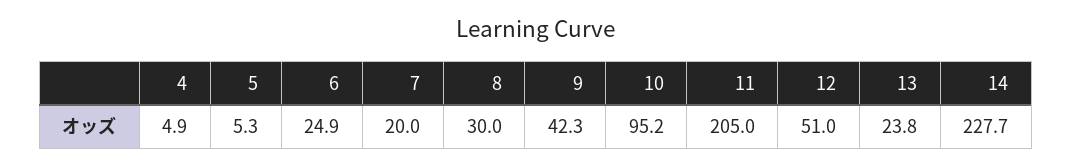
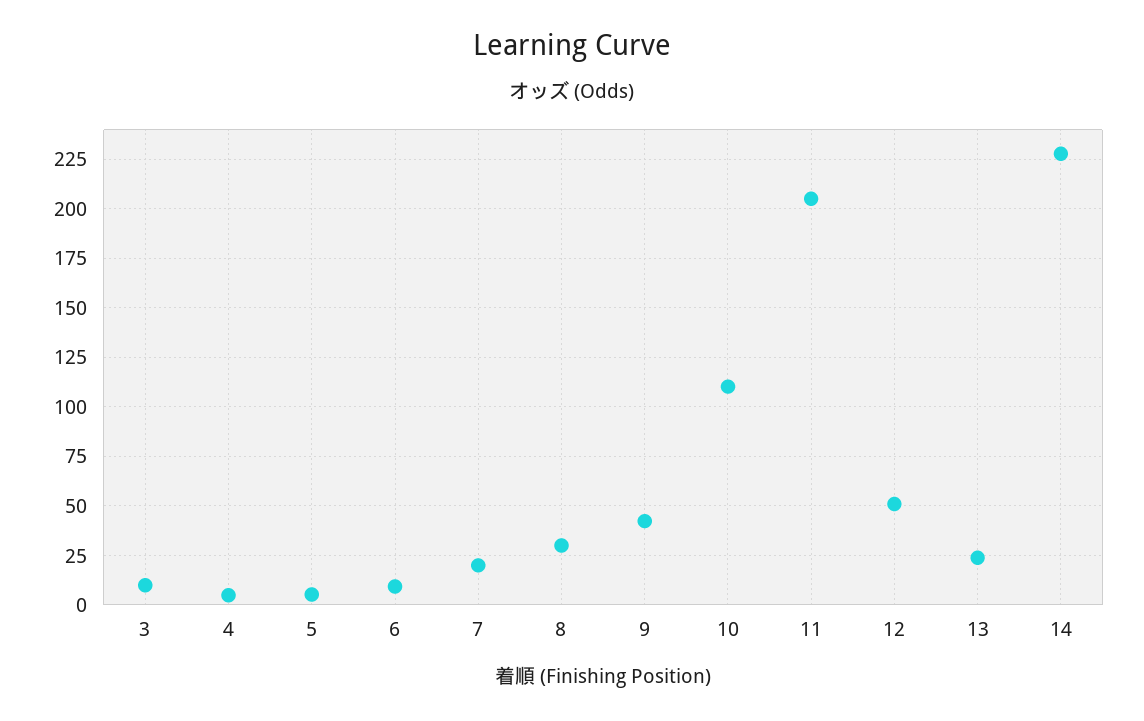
  {
    "4": 4.9,
    "5": 5.3,
-   "6": 24.9,
+   "6": 10,
    "7": 20,
    "8": 30,
    "9": 42.3,
-   "10": 95.2,
+   "10": 110,
    "11": 205,
    "12": 51,
    "13": 23.8,
-   "14": 227.7
+   "14": 227.7,
+   "3": 10
  }

